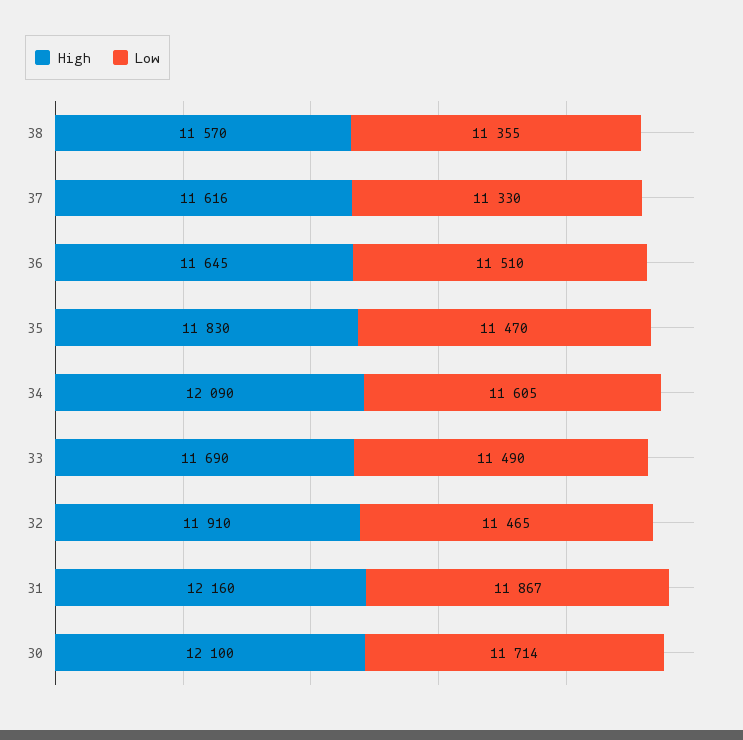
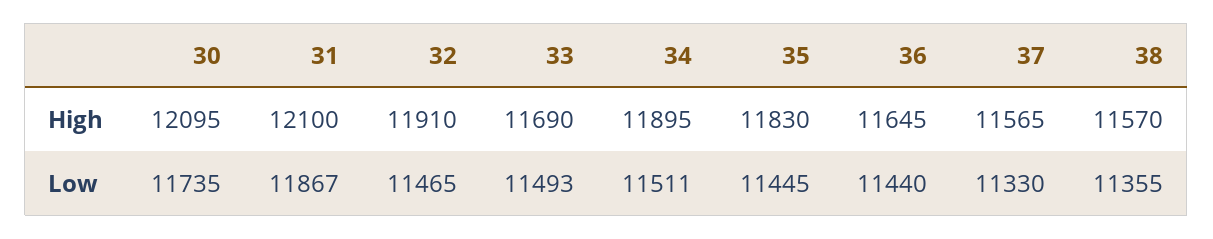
  {
    "High": {
      "38": 11570,
-     "37": 11616,
+     "37": 11565,
      "36": 11645,
      "35": 11830,
-     "34": 12090,
+     "34": 11895,
      "33": 11690,
      "32": 11910,
-     "31": 12160,
+     "31": 12100,
-     "30": 12100
+     "30": 12095
    },
    "Low": {
      "38": 11355,
      "37": 11330,
-     "36": 11510,
+     "36": 11440,
-     "35": 11470,
+     "35": 11445,
-     "34": 11605,
+     "34": 11511,
-     "33": 11490,
+     "33": 11493,
      "32": 11465,
      "31": 11867,
-     "30": 11714
+     "30": 11735
    }
  }

